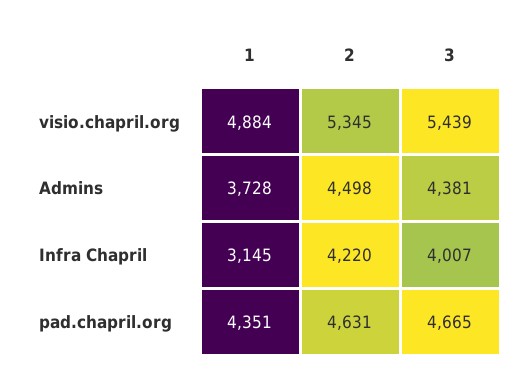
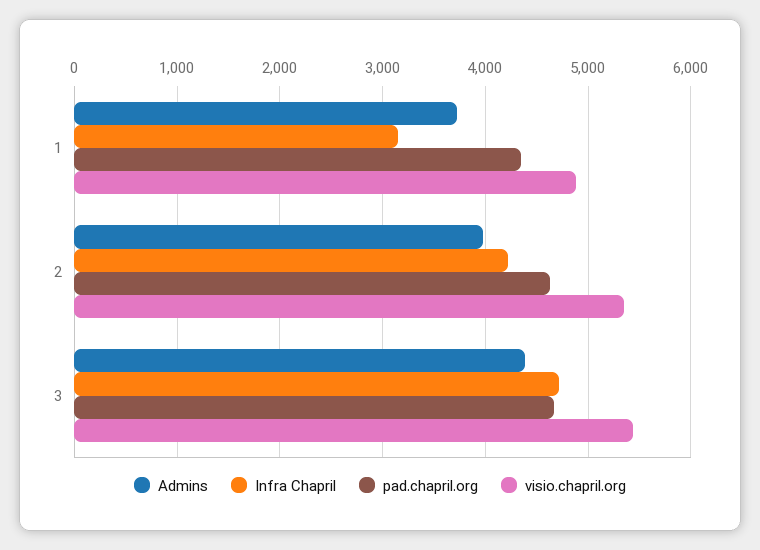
  {
    "visio.chapril.org": {
      "1": 4884,
      "2": 5345,
      "3": 5439
    },
    "Admins": {
      "1": 3728,
-     "2": 4498,
+     "2": 4000,
      "3": 4381
    },
    "Infra Chapril": {
      "1": 3145,
      "2": 4220,
-     "3": 4007
+     "3": 4700
    },
    "pad.chapril.org": {
      "1": 4351,
      "2": 4631,
      "3": 4665
    }
  }

